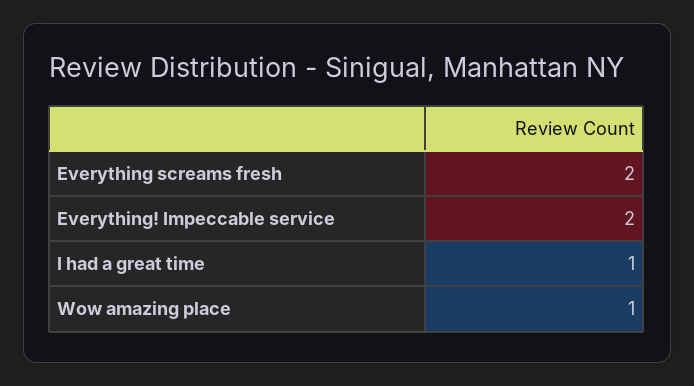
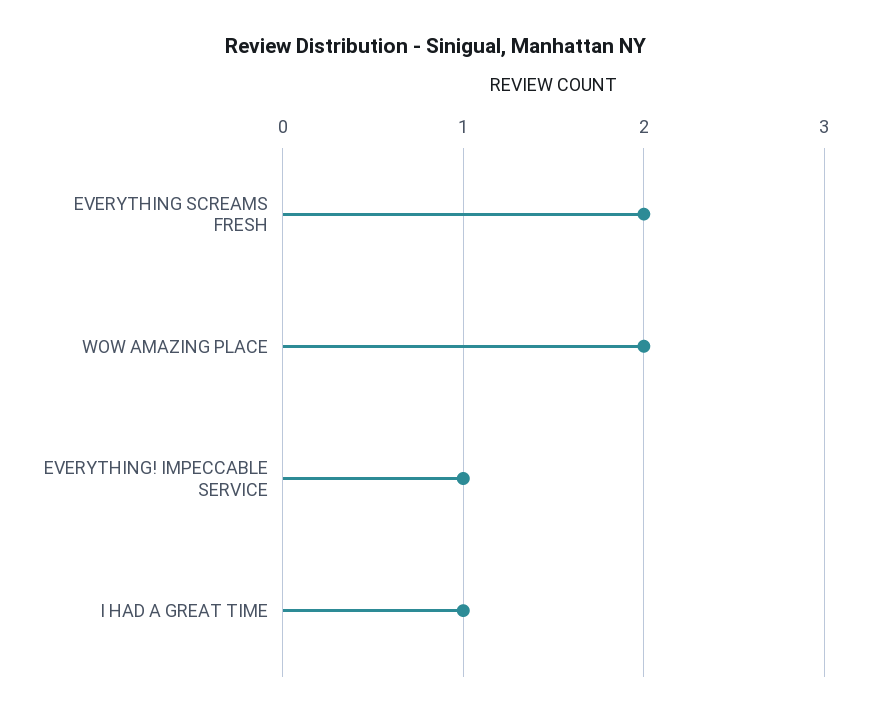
  {
    "Everything screams fresh": 2,
-   "Everything! Impeccable service": 2,
+   "Everything! Impeccable service": 1,
    "I had a great time": 1,
-   "Wow amazing place": 1
+   "Wow amazing place": 2
  }

